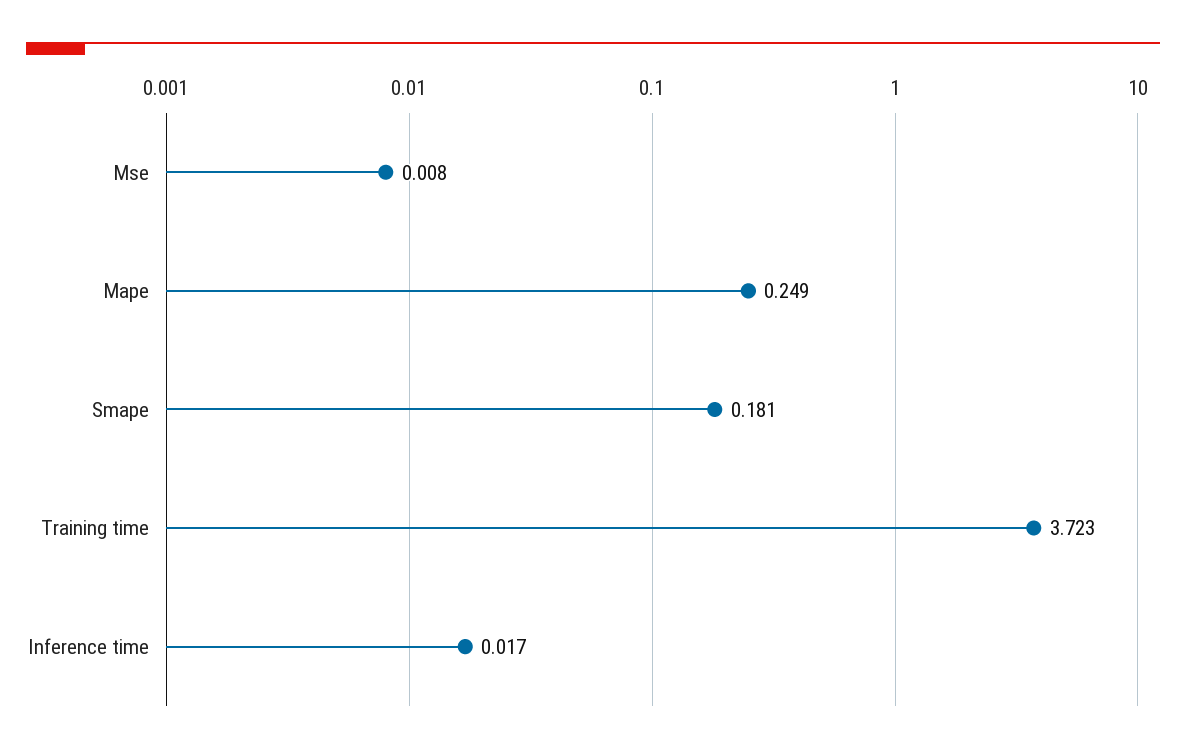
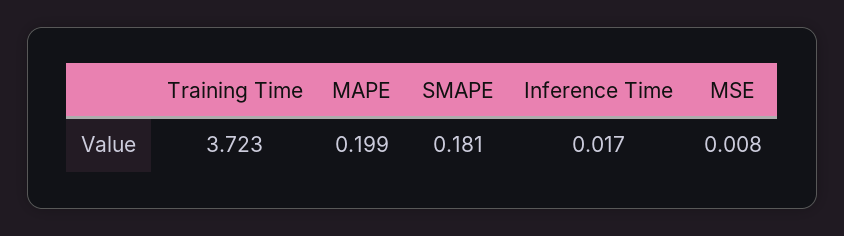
  {
    "Mse": 0.008,
-   "Mape": 0.249,
+   "Mape": 0.199,
    "Smape": 0.181,
    "Training time": 3.723,
    "Inference time": 0.017
  }

